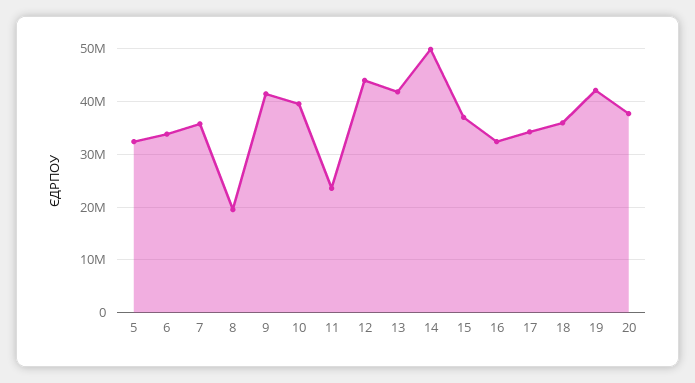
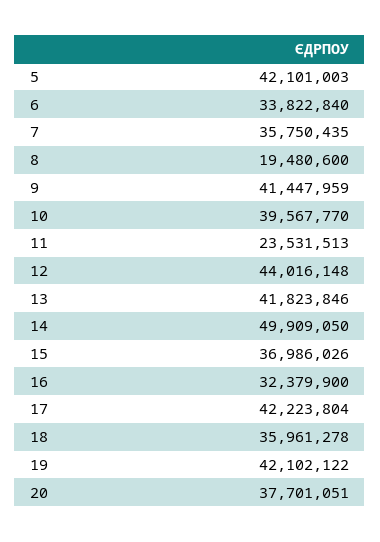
  {
-   "5": 32000000,
+   "5": 42101003,
    "6": 33822840,
    "7": 35750435,
    "8": 19480600,
    "9": 41447959,
    "10": 39567770,
    "11": 23531513,
    "12": 44016148,
    "13": 41823846,
    "14": 49909050,
    "15": 36986026,
    "16": 32379900,
-   "17": 34000000,
+   "17": 42223804,
    "18": 35961278,
    "19": 42102122,
    "20": 37701051
  }

